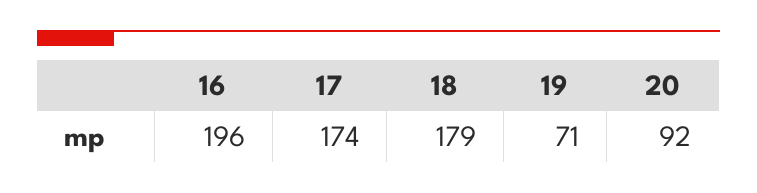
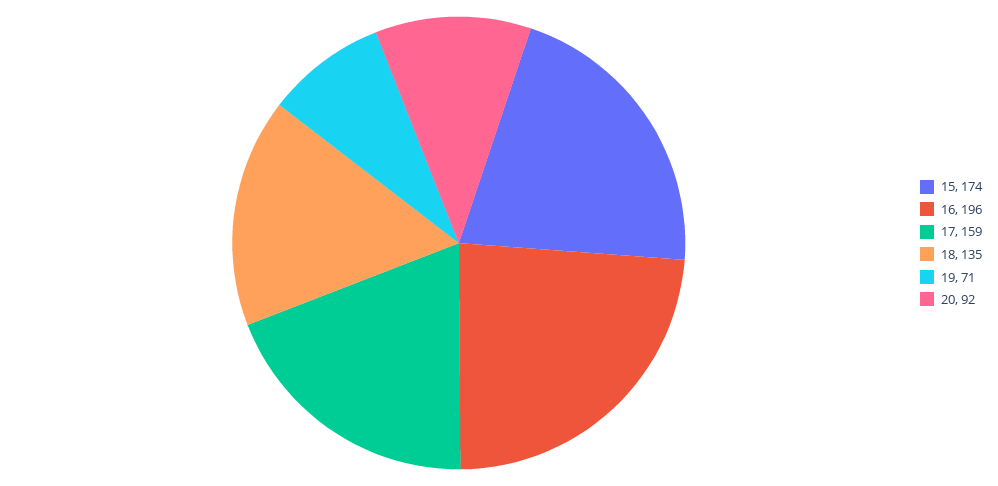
  {
    "16": 196,
-   "17": 174,
+   "17": 159,
-   "18": 179,
+   "18": 135,
    "19": 71,
-   "20": 92
+   "20": 92,
+   "15": 174
  }

